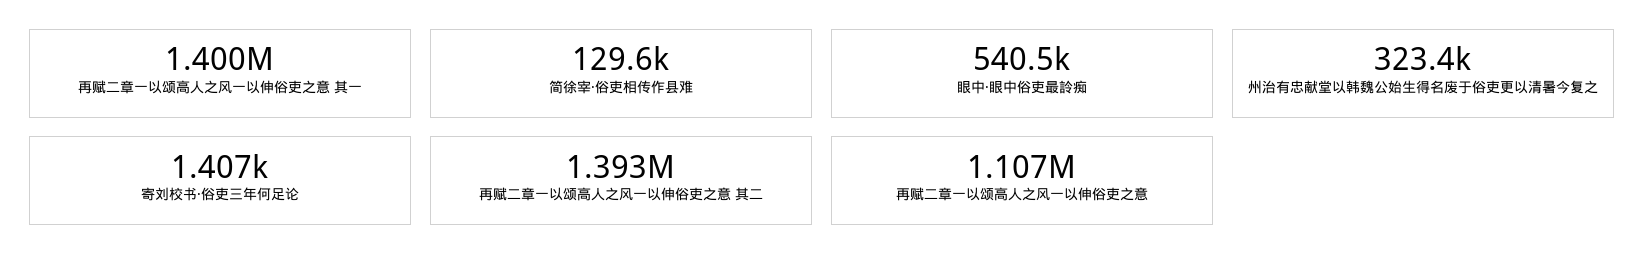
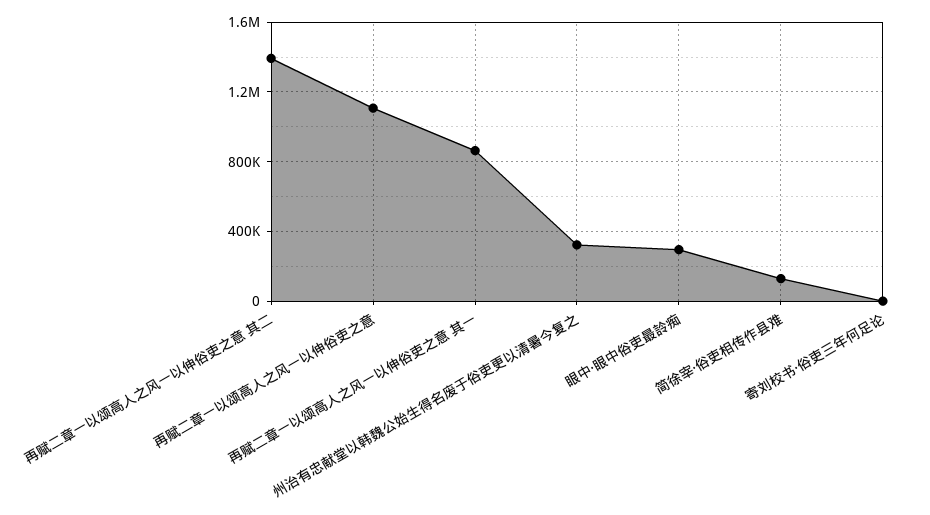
  {
-   "再赋二章一以颂高人之风一以伸俗吏之意 其一": 1400000,
+   "再赋二章一以颂高人之风一以伸俗吏之意 其一": 850000,
    "简徐宰·俗吏相传作县难": 129600,
-   "眼中·眼中俗吏最詅痴": 540500,
+   "眼中·眼中俗吏最詅痴": 300000,
    "州治有忠献堂以韩魏公始生得名废于俗吏更以清暑今复之": 323400,
    "寄刘校书·俗吏三年何足论": 1407,
    "再赋二章一以颂高人之风一以伸俗吏之意 其二": 1393000,
    "再赋二章一以颂高人之风一以伸俗吏之意": 1107000
  }

